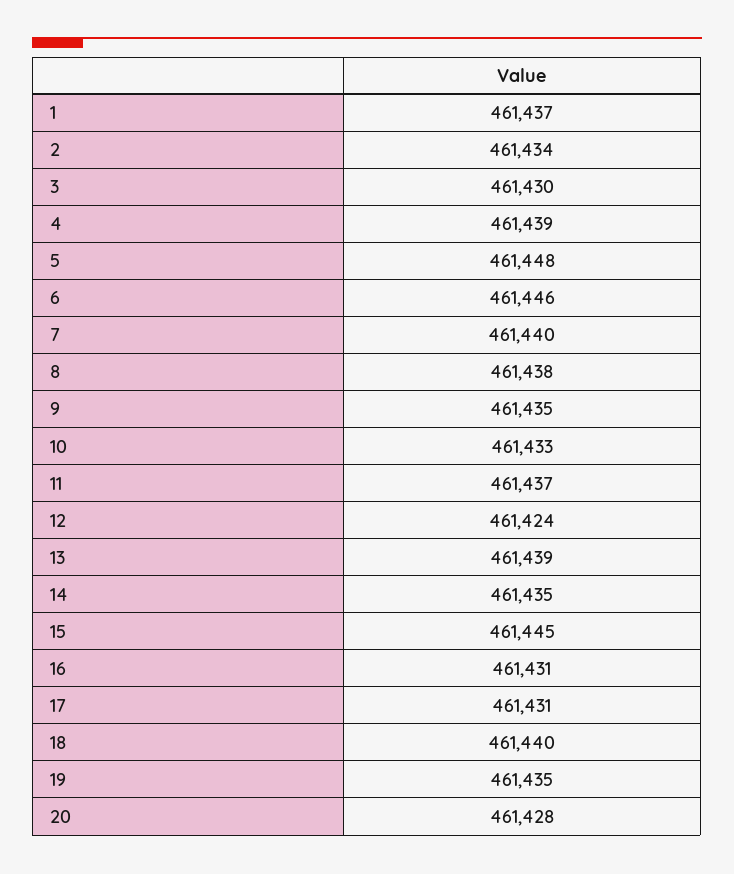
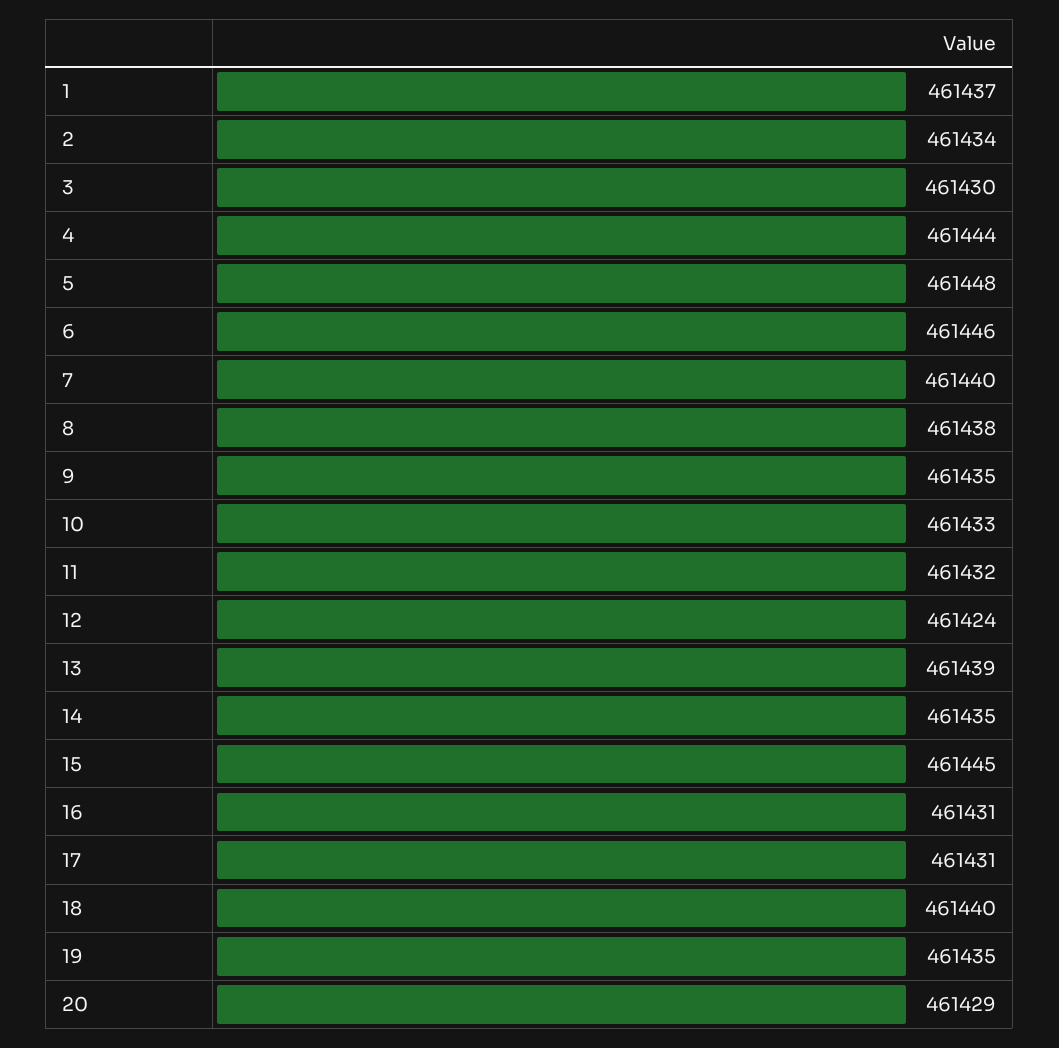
  {
    "1": 461437,
    "2": 461434,
    "3": 461430,
-   "4": 461439,
+   "4": 461444,
    "5": 461448,
    "6": 461446,
    "7": 461440,
    "8": 461438,
    "9": 461435,
    "10": 461433,
-   "11": 461437,
+   "11": 461432,
    "12": 461424,
    "13": 461439,
    "14": 461435,
    "15": 461445,
    "16": 461431,
    "17": 461431,
    "18": 461440,
    "19": 461435,
-   "20": 461428
+   "20": 461429
  }

